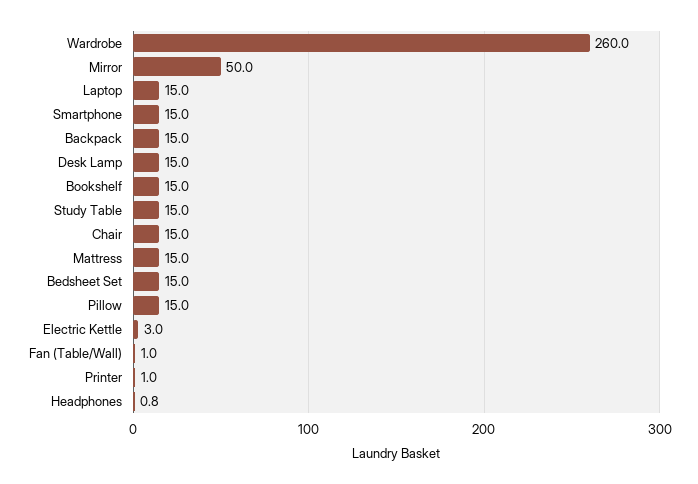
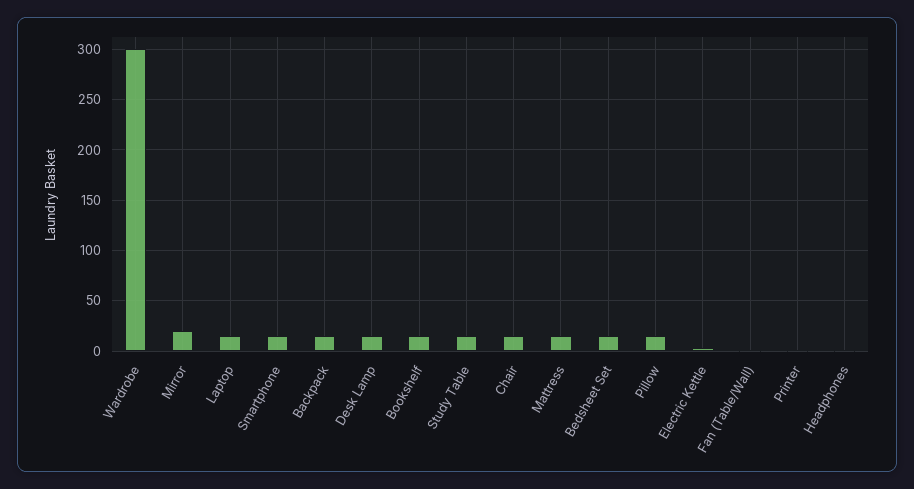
  {
-   "Wardrobe": 260,
+   "Wardrobe": 300,
-   "Mirror": 50,
+   "Mirror": 20,
    "Laptop": 15,
    "Smartphone": 15,
    "Backpack": 15,
    "Desk Lamp": 15,
    "Bookshelf": 15,
    "Study Table": 15,
    "Chair": 15,
    "Mattress": 15,
    "Bedsheet Set": 15,
    "Pillow": 15,
    "Electric Kettle": 3,
    "Fan (Table/Wall)": 1,
    "Printer": 1,
    "Headphones": 0.8
  }

